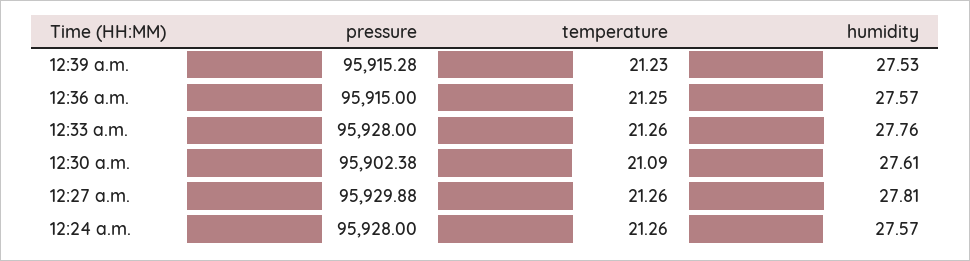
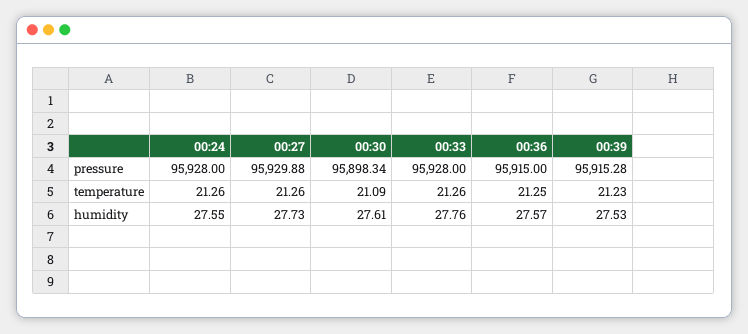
  {
    "pressure": {
      "12:39 a.m.": 95915.28,
      "12:36 a.m.": 95915,
      "12:33 a.m.": 95928,
-     "12:30 a.m.": 95902.38,
+     "12:30 a.m.": 95898.34,
      "12:27 a.m.": 95929.88,
      "12:24 a.m.": 95928
    },
    "temperature": {
      "12:39 a.m.": 21.23,
      "12:36 a.m.": 21.25,
      "12:33 a.m.": 21.26,
      "12:30 a.m.": 21.09,
      "12:27 a.m.": 21.26,
      "12:24 a.m.": 21.26
    },
    "humidity": {
      "12:39 a.m.": 27.53,
      "12:36 a.m.": 27.57,
      "12:33 a.m.": 27.76,
      "12:30 a.m.": 27.61,
-     "12:27 a.m.": 27.81,
+     "12:27 a.m.": 27.73,
-     "12:24 a.m.": 27.57
+     "12:24 a.m.": 27.55
    }
  }

